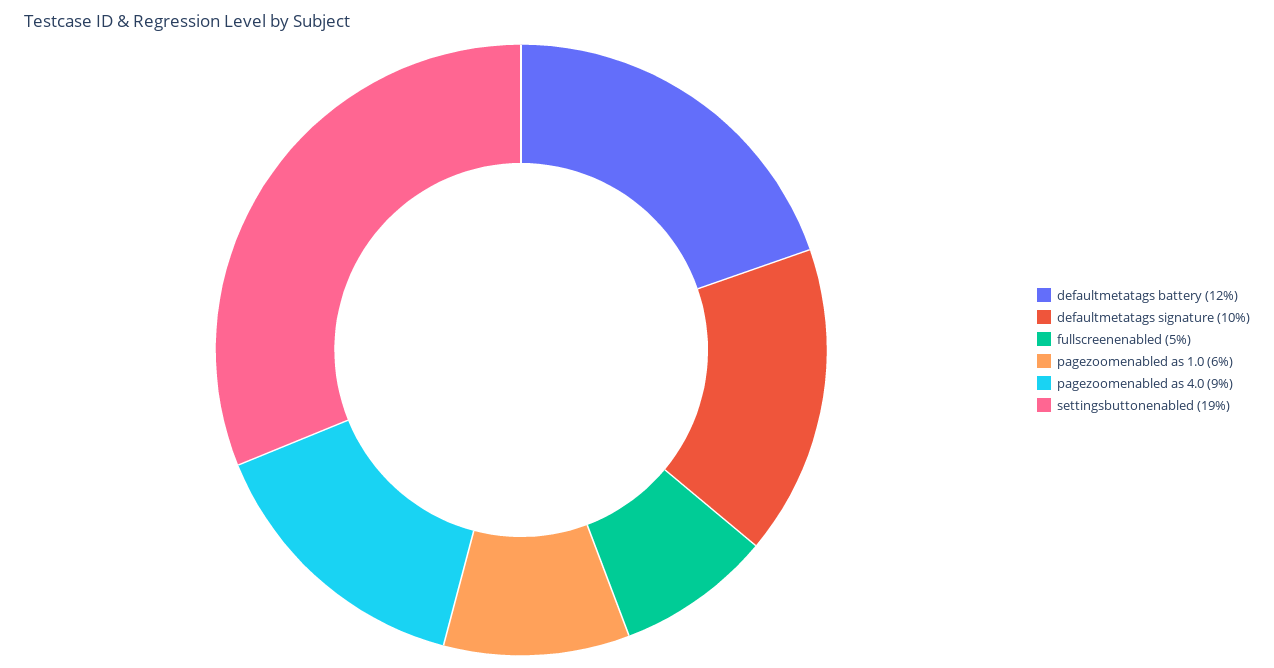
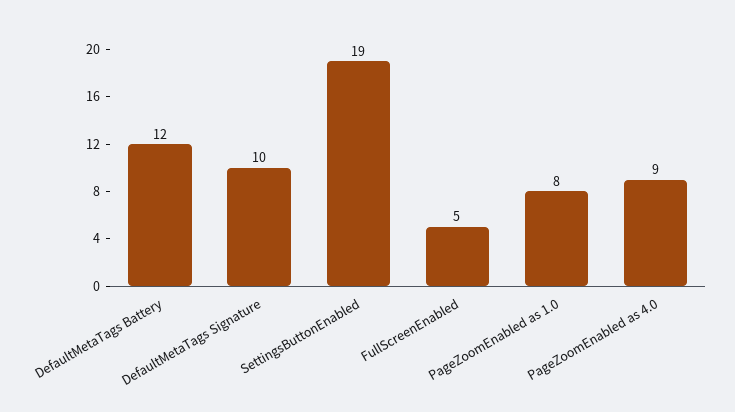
  {
    "defaultmetatags battery": 12,
    "defaultmetatags signature": 10,
    "fullscreenenabled": 5,
-   "pagezoomenabled as 1.0": 6,
+   "pagezoomenabled as 1.0": 8,
    "pagezoomenabled as 4.0": 9,
    "settingsbuttonenabled": 19
  }

